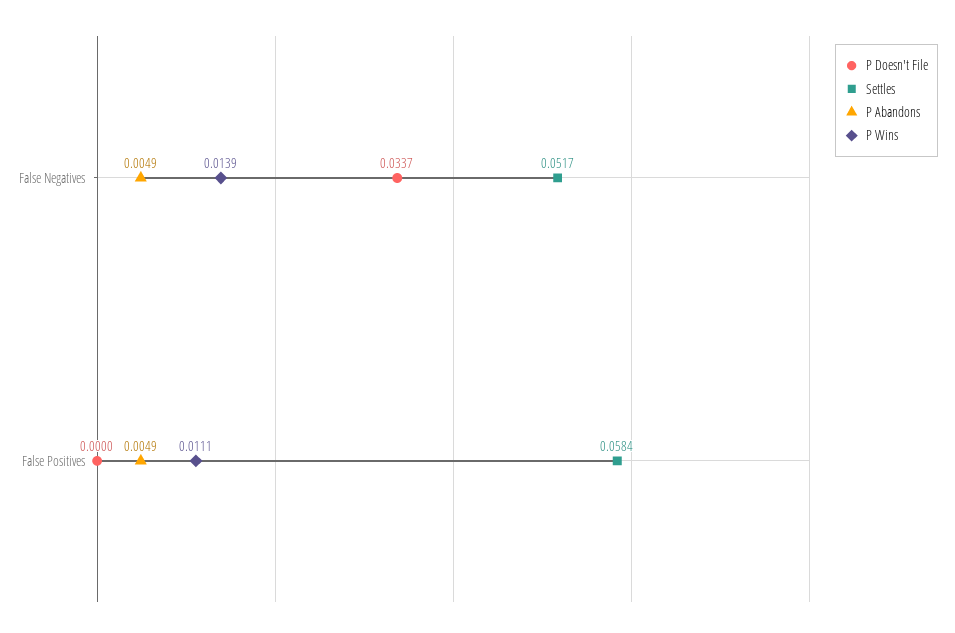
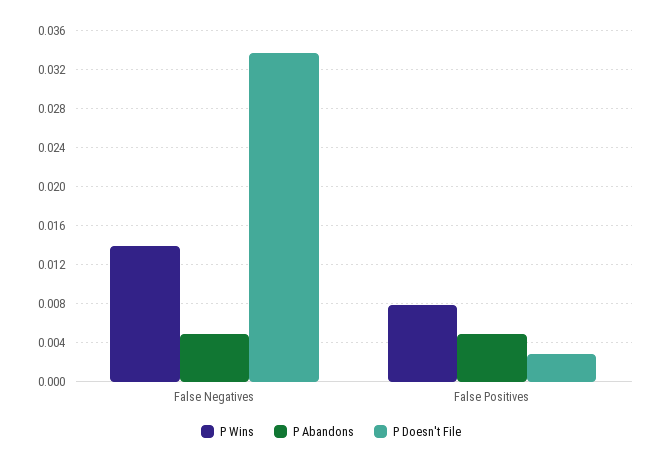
  {
    "P Doesn't File": {
      "False Negatives": 0.0337,
-     "False Positives": 0
+     "False Positives": 0.003
    },
-   "Settles": {
-     "False Negatives": 0.0517,
-     "False Positives": 0.0584
-   },
    "P Abandons": {
      "False Negatives": 0.0049,
      "False Positives": 0.0049
    },
    "P Wins": {
      "False Negatives": 0.0139,
-     "False Positives": 0.0111
+     "False Positives": 0.008
    }
  }

